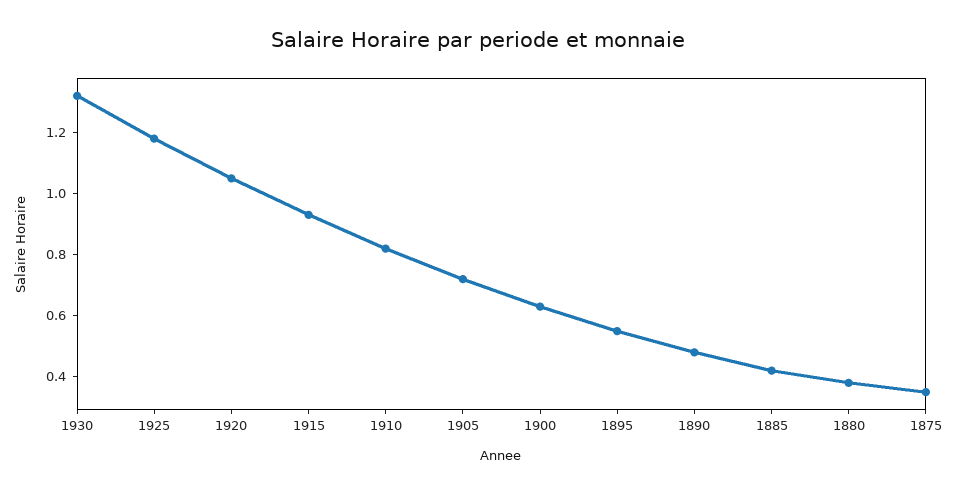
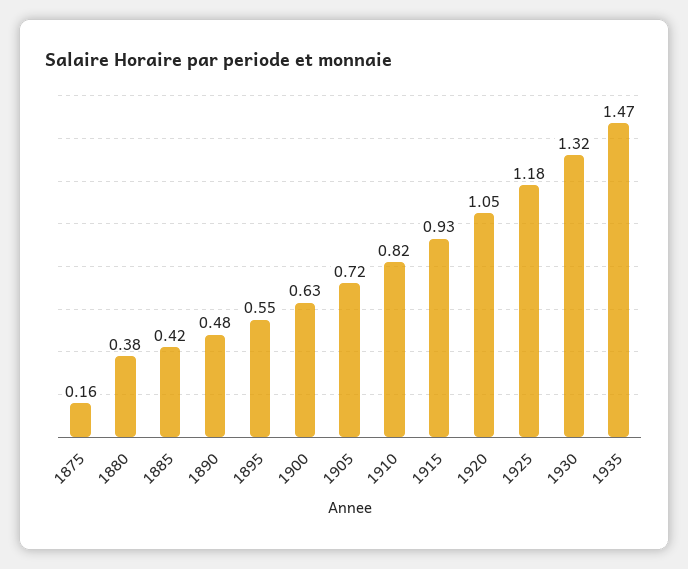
  {
    "1930": 1.32,
    "1925": 1.18,
    "1920": 1.05,
    "1915": 0.93,
    "1910": 0.82,
    "1905": 0.72,
    "1900": 0.63,
    "1895": 0.55,
    "1890": 0.48,
    "1885": 0.42,
    "1880": 0.38,
-   "1875": 0.35
+   "1875": 0.16,
+   "1935": 1.47
  }

